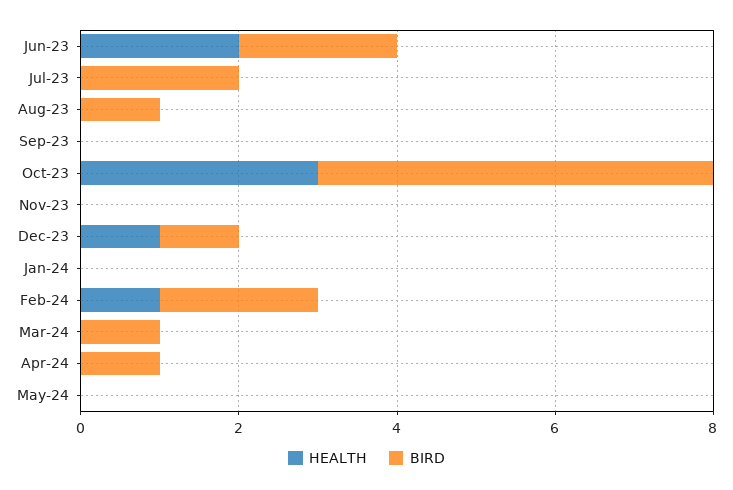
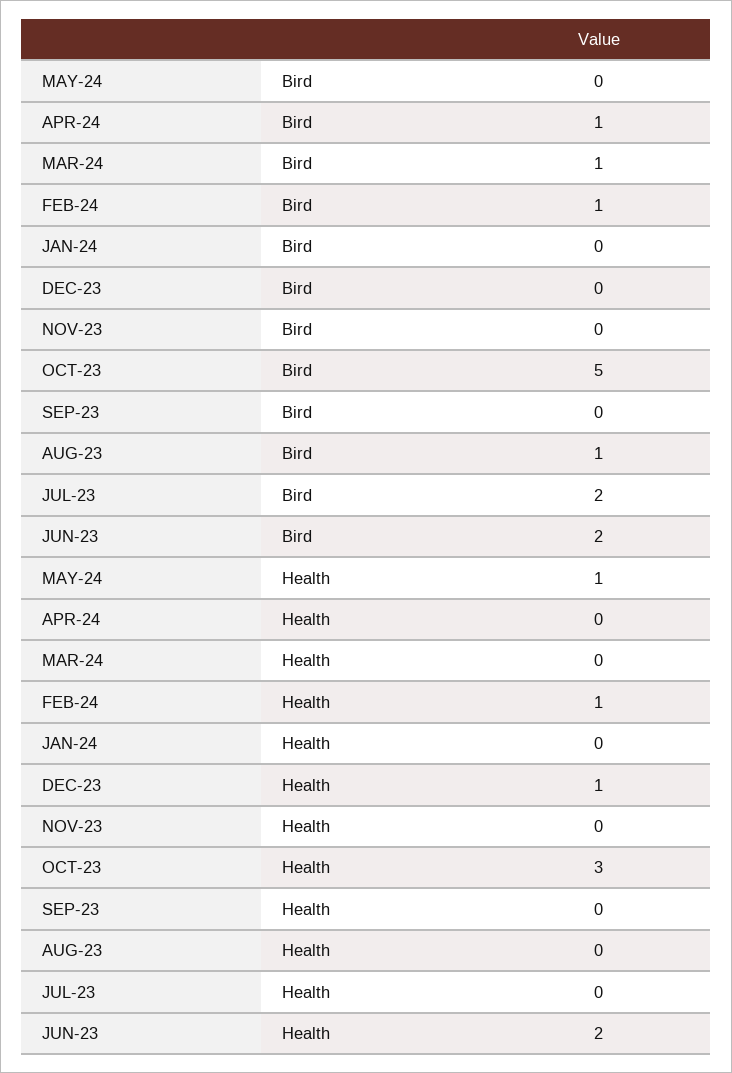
  {
    "HEALTH": {
      "Jun-23": 2,
      "Jul-23": 0,
      "Aug-23": 0,
      "Sep-23": 0,
      "Oct-23": 3,
      "Nov-23": 0,
      "Dec-23": 1,
      "Jan-24": 0,
      "Feb-24": 1,
      "Mar-24": 0,
      "Apr-24": 0,
-     "May-24": 0
+     "May-24": 1
    },
    "BIRD": {
      "Jun-23": 2,
      "Jul-23": 2,
      "Aug-23": 1,
      "Sep-23": 0,
      "Oct-23": 5,
      "Nov-23": 0,
-     "Dec-23": 1,
+     "Dec-23": 0,
      "Jan-24": 0,
-     "Feb-24": 2,
+     "Feb-24": 1,
      "Mar-24": 1,
      "Apr-24": 1,
      "May-24": 0
    }
  }

